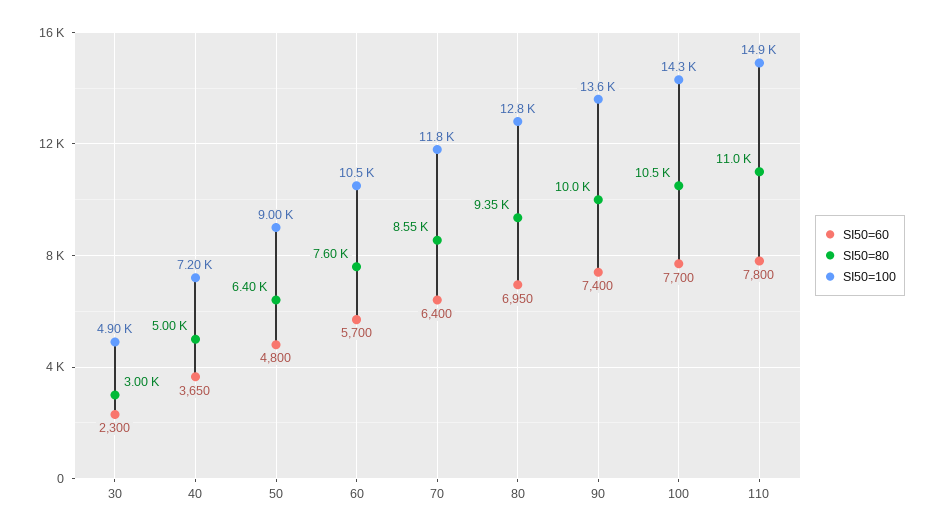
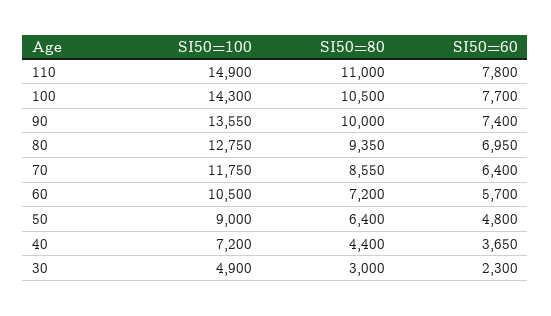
  {
    "SI50=60": {
      "30": 2300,
      "40": 3650,
      "50": 4800,
      "60": 5700,
      "70": 6400,
      "80": 6950,
      "90": 7400,
      "100": 7700,
      "110": 7800
    },
    "SI50=80": {
      "30": 3000,
-     "40": 5000,
+     "40": 4400,
      "50": 6400,
-     "60": 7600,
+     "60": 7200,
      "70": 8550,
      "80": 9350,
      "90": 10000,
      "100": 10500,
      "110": 11000
    },
    "SI50=100": {
      "30": 4900,
      "40": 7200,
      "50": 9000,
      "60": 10500,
      "70": 11750,
      "80": 12750,
      "90": 13550,
      "100": 14300,
      "110": 14900
    }
  }

